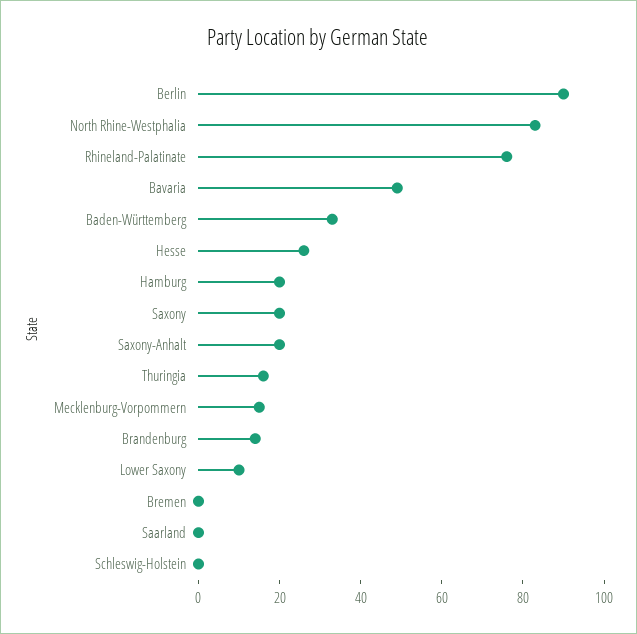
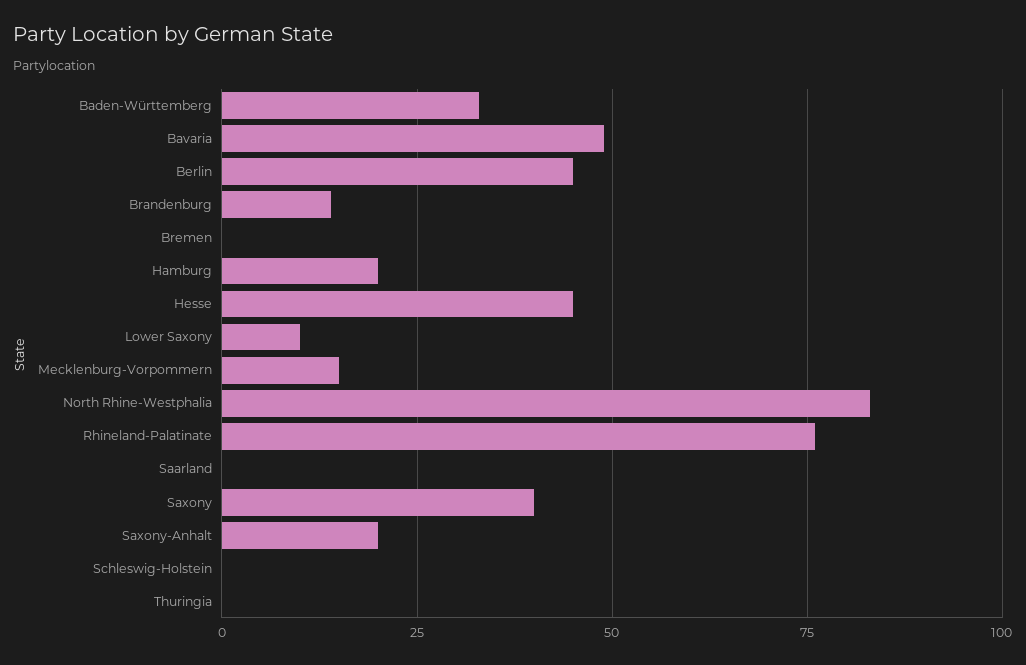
  {
-   "Berlin": 90,
+   "Berlin": 45,
    "North Rhine-Westphalia": 85,
    "Rhineland-Palatinate": 75,
    "Bavaria": 50,
    "Baden-Württemberg": 35,
-   "Hesse": 25,
+   "Hesse": 45,
    "Hamburg": 20,
-   "Saxony": 20,
+   "Saxony": 40,
    "Saxony-Anhalt": 20,
-   "Thuringia": 15,
+   "Thuringia": 0,
    "Mecklenburg-Vorpommern": 15,
    "Brandenburg": 15,
    "Lower Saxony": 10,
    "Bremen": 0,
    "Saarland": 0,
    "Schleswig-Holstein": 0
  }

